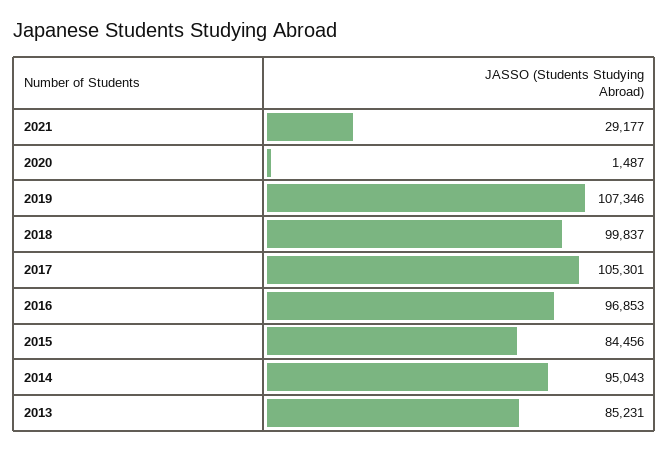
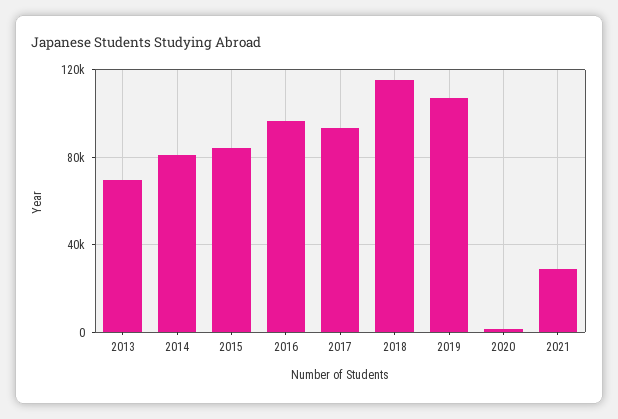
  {
    "2021": 29177,
    "2020": 1487,
    "2019": 107346,
-   "2018": 99837,
+   "2018": 115000,
-   "2017": 105301,
+   "2017": 95000,
    "2016": 96853,
    "2015": 84456,
-   "2014": 95043,
+   "2014": 80000,
-   "2013": 85231
+   "2013": 70000
  }

